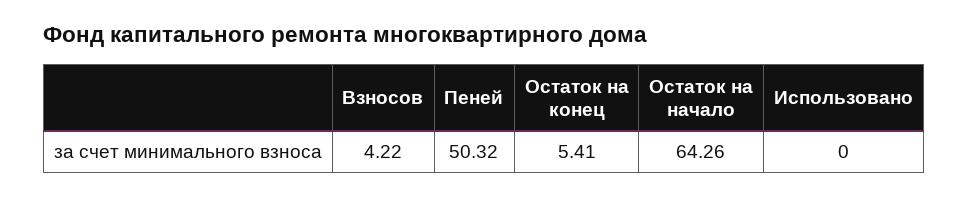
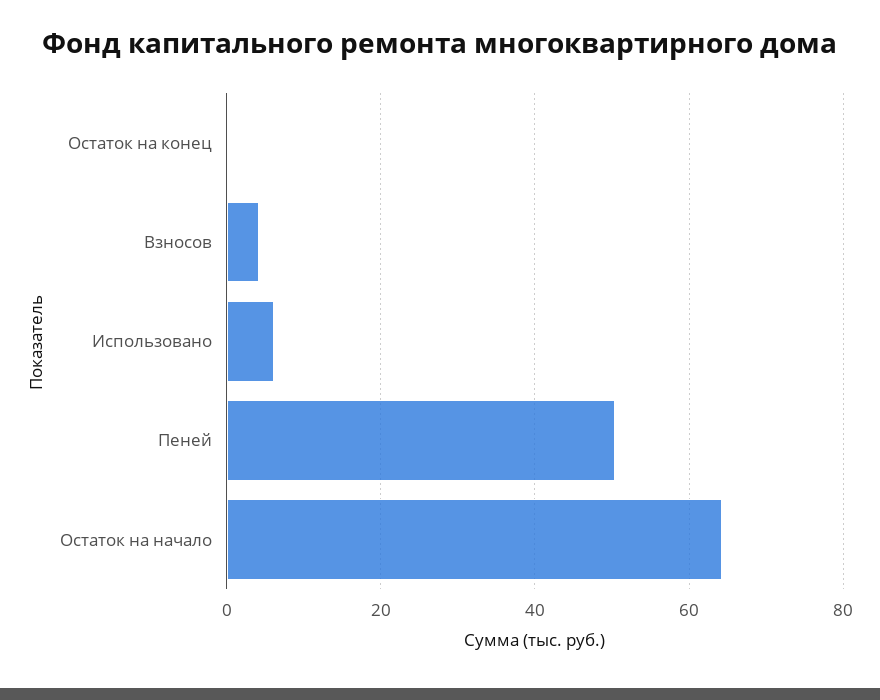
  {
    "Взносов": 4.22,
    "Пеней": 50.32,
-   "Остаток на конец": 5.41,
+   "Остаток на конец": 0,
    "Остаток на начало": 64.26,
-   "Использовано": 0
+   "Использовано": 6
  }

